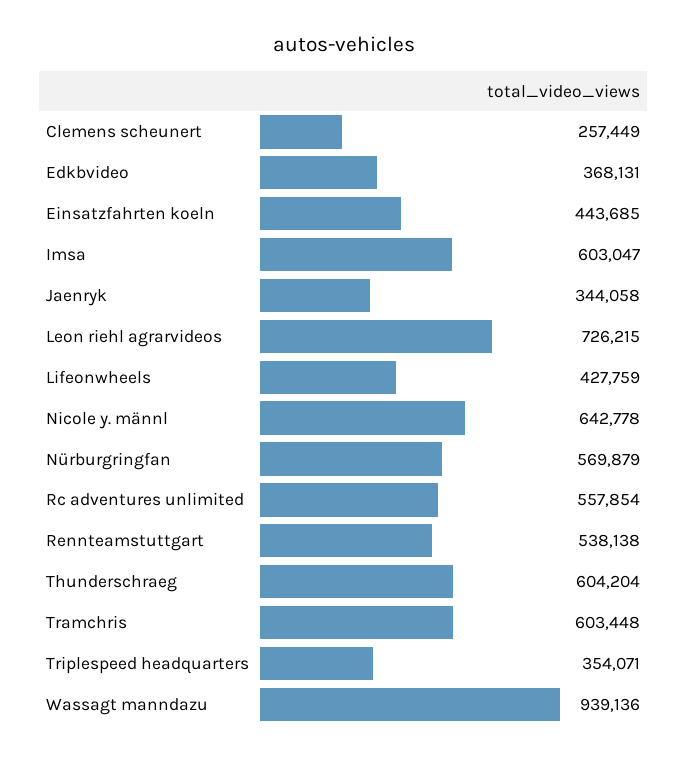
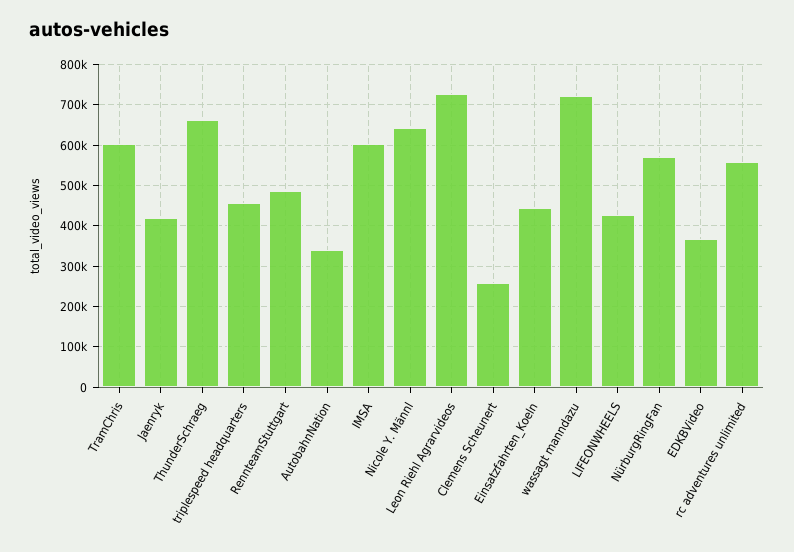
  {
    "Clemens scheunert": 257449,
    "Edkbvideo": 368131,
    "Einsatzfahrten koeln": 443685,
    "Imsa": 603047,
-   "Jaenryk": 344058,
+   "Jaenryk": 420000,
    "Leon riehl agrarvideos": 726215,
    "Lifeonwheels": 427759,
    "Nicole y. männl": 642778,
    "Nürburgringfan": 569879,
    "Rc adventures unlimited": 557854,
-   "Rennteamstuttgart": 538138,
+   "Rennteamstuttgart": 480000,
-   "Thunderschraeg": 604204,
+   "Thunderschraeg": 660000,
    "Tramchris": 603448,
-   "Triplespeed headquarters": 354071,
+   "Triplespeed headquarters": 460000,
-   "Wassagt manndazu": 939136
+   "Wassagt manndazu": 720000,
+   "AutobahnNation": 340000
  }

